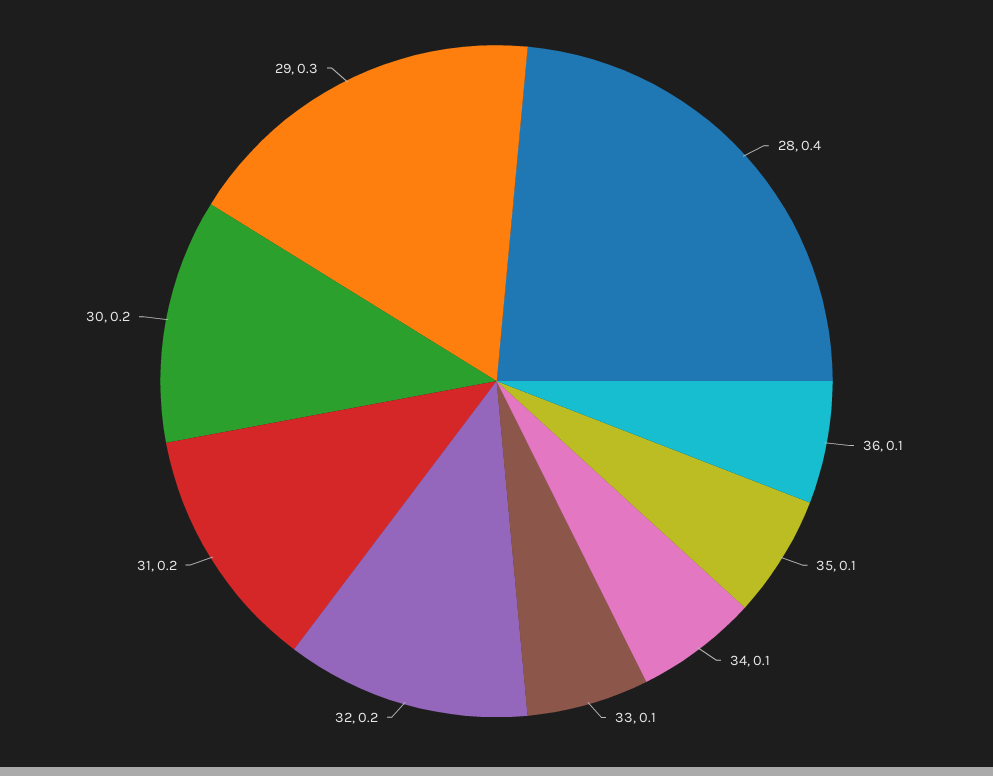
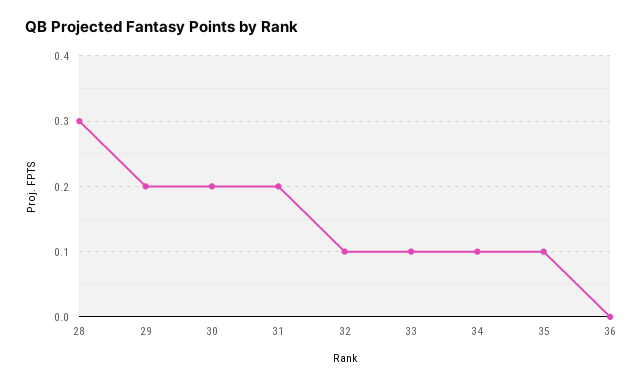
  {
-   "28": 0.4,
+   "28": 0.3,
-   "36": 0.1,
+   "36": 0,
    "35": 0.1,
    "34": 0.1,
    "33": 0.1,
-   "32": 0.2,
+   "32": 0.1,
    "31": 0.2,
    "30": 0.2,
-   "29": 0.3
+   "29": 0.2
  }

